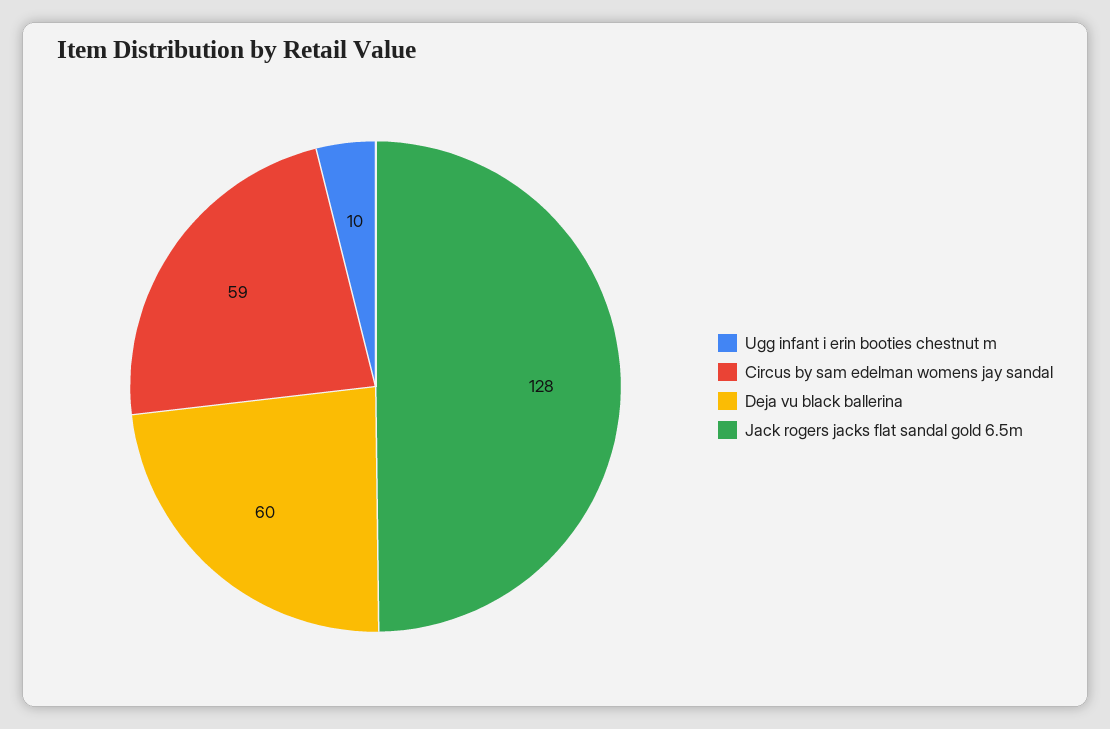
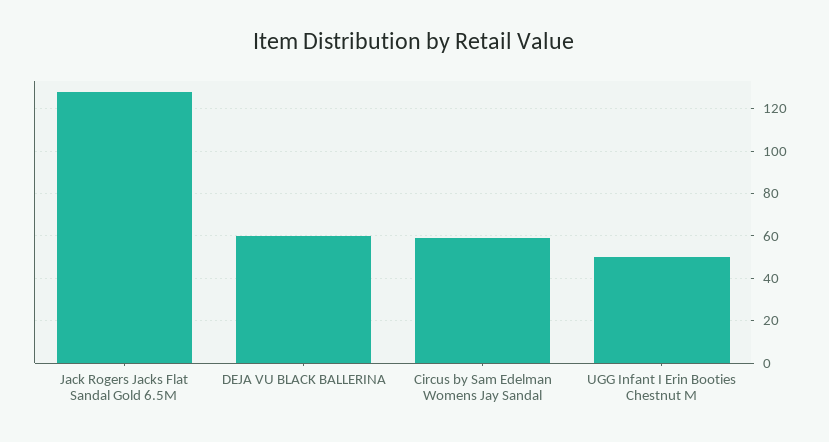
  {
-   "Ugg infant i erin booties chestnut m": 10,
+   "Ugg infant i erin booties chestnut m": 50,
    "Circus by sam edelman womens jay sandal": 59,
    "Deja vu black ballerina": 60,
    "Jack rogers jacks flat sandal gold 6.5m": 128
  }

